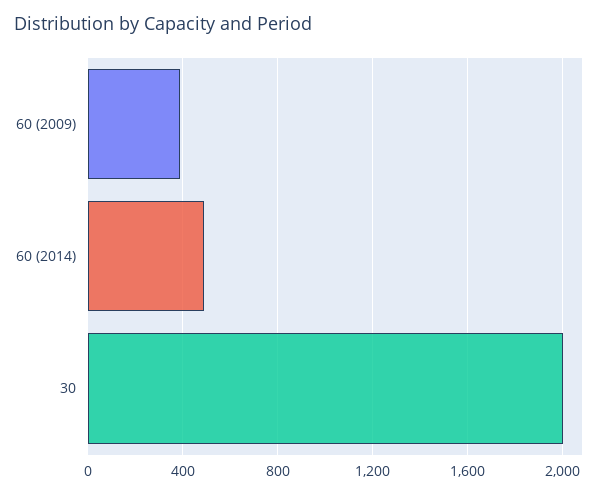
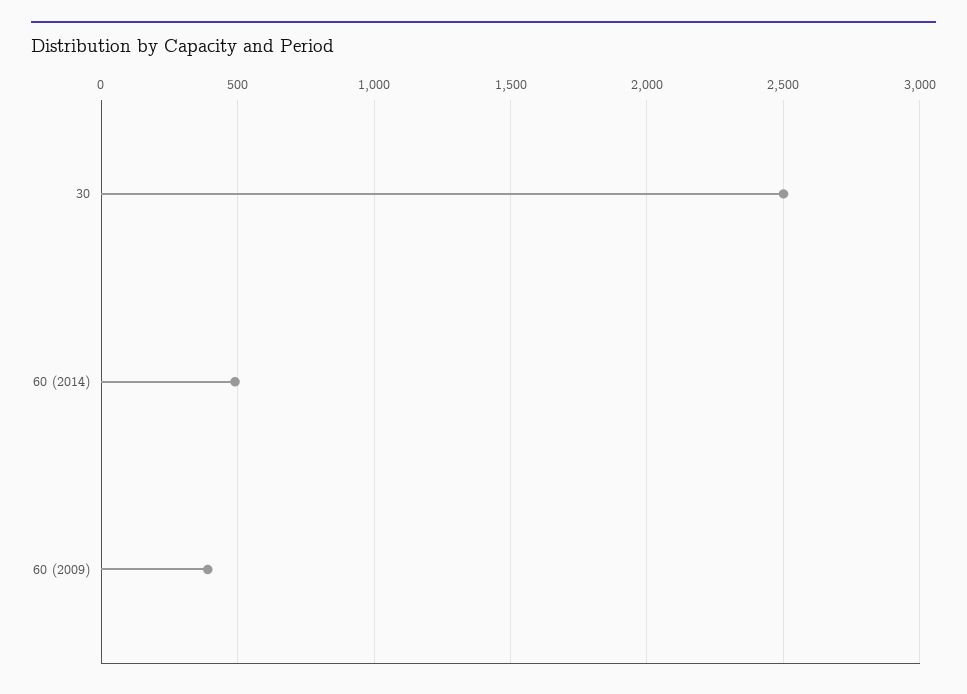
  {
    "60 (2009)": 400,
    "60 (2014)": 500,
-   "30": 2000
+   "30": 2500
  }

